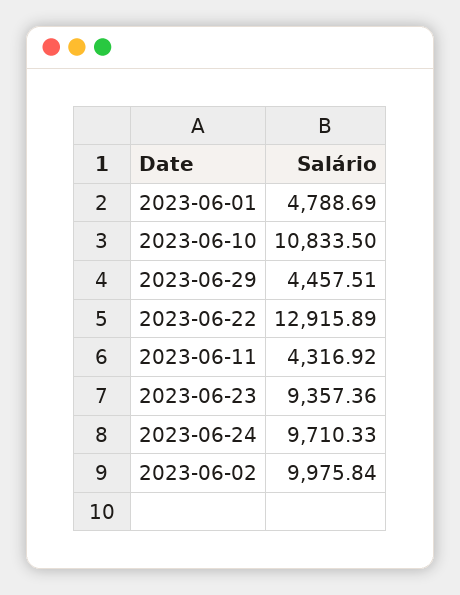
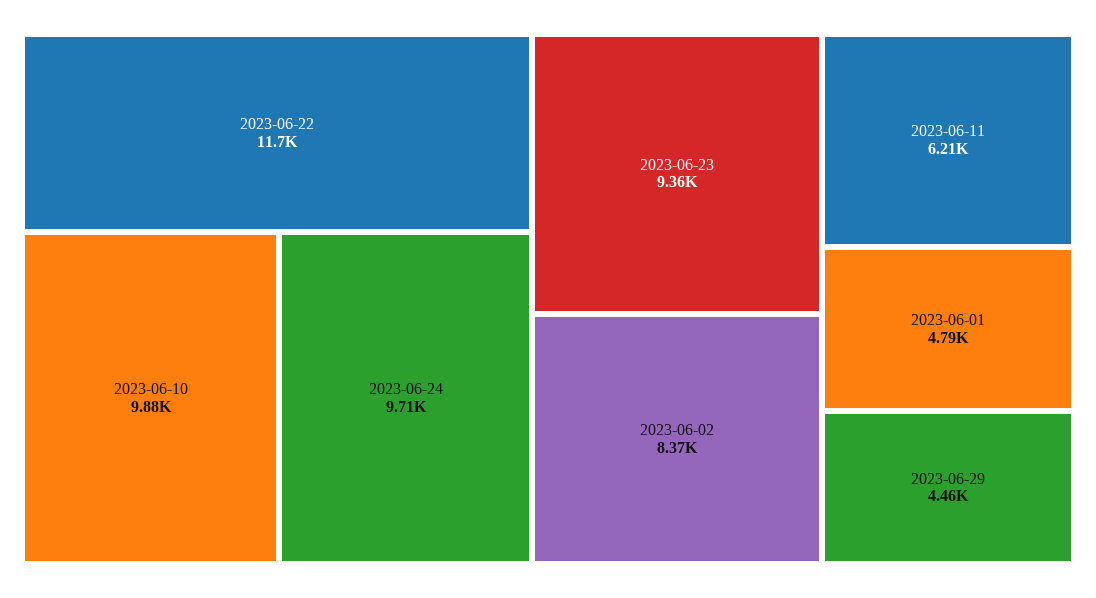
  {
    "2023-06-01": 4788.69,
-   "2023-06-10": 10833.5,
+   "2023-06-10": 9880,
    "2023-06-29": 4457.51,
-   "2023-06-22": 12915.89,
+   "2023-06-22": 11700,
-   "2023-06-11": 4316.92,
+   "2023-06-11": 6210,
    "2023-06-23": 9357.36,
    "2023-06-24": 9710.33,
-   "2023-06-02": 9975.84
+   "2023-06-02": 8370
  }

